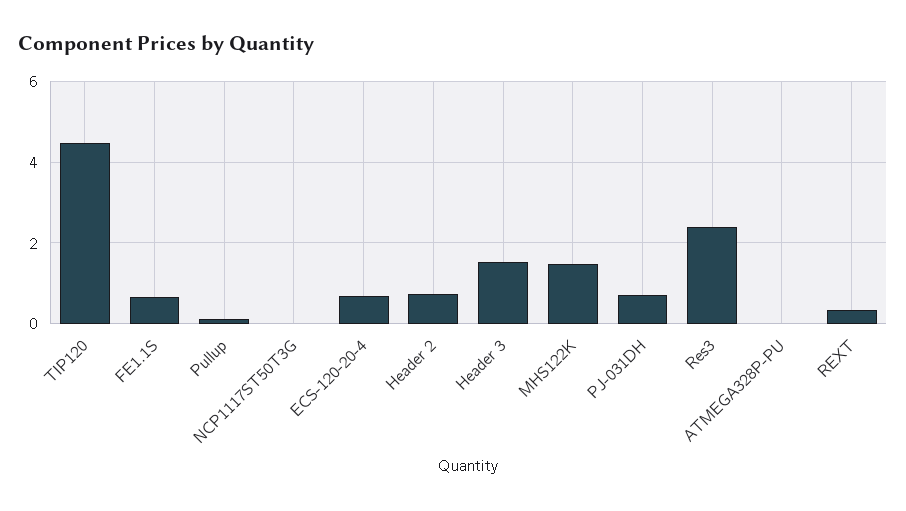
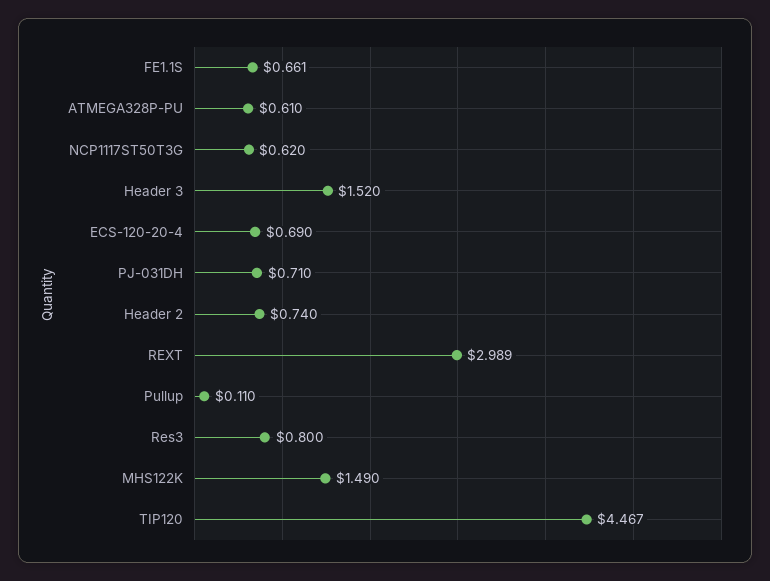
  {
    "TIP120": 4.467,
    "FE1.1S": 0.661,
    "Pullup": 0.11,
-   "NCP1117ST50T3G": 0,
+   "NCP1117ST50T3G": 0.62,
    "ECS-120-20-4": 0.69,
    "Header 2": 0.74,
    "Header 3": 1.52,
    "MHS122K": 1.49,
    "PJ-031DH": 0.71,
-   "Res3": 2.4,
+   "Res3": 0.8,
-   "ATMEGA328P-PU": 0,
+   "ATMEGA328P-PU": 0.61,
-   "REXT": 0.4
+   "REXT": 2.989
  }

